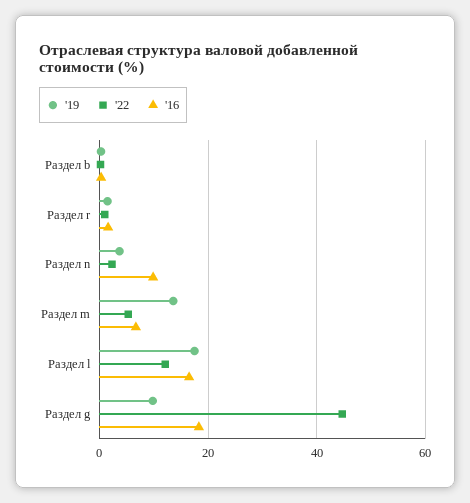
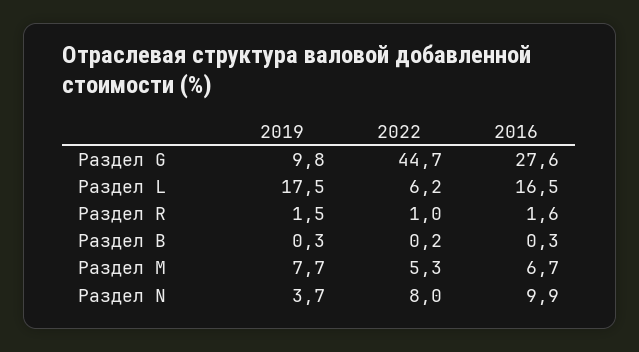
  {
    "'19": {
      "Раздел b": 0.3,
      "Раздел r": 1.5,
      "Раздел n": 3.7,
-     "Раздел m": 14,
+     "Раздел m": 7.7,
      "Раздел l": 17.5,
      "Раздел g": 9.8
    },
    "'22": {
      "Раздел b": 0.2,
      "Раздел r": 1,
-     "Раздел n": 2,
+     "Раздел n": 8,
      "Раздел m": 5.3,
-     "Раздел l": 12,
+     "Раздел l": 6.2,
      "Раздел g": 44.7
    },
    "'16": {
      "Раздел b": 0.3,
      "Раздел r": 1.6,
      "Раздел n": 9.9,
      "Раздел m": 6.7,
      "Раздел l": 16.5,
-     "Раздел g": 18
+     "Раздел g": 27.6
    }
  }

